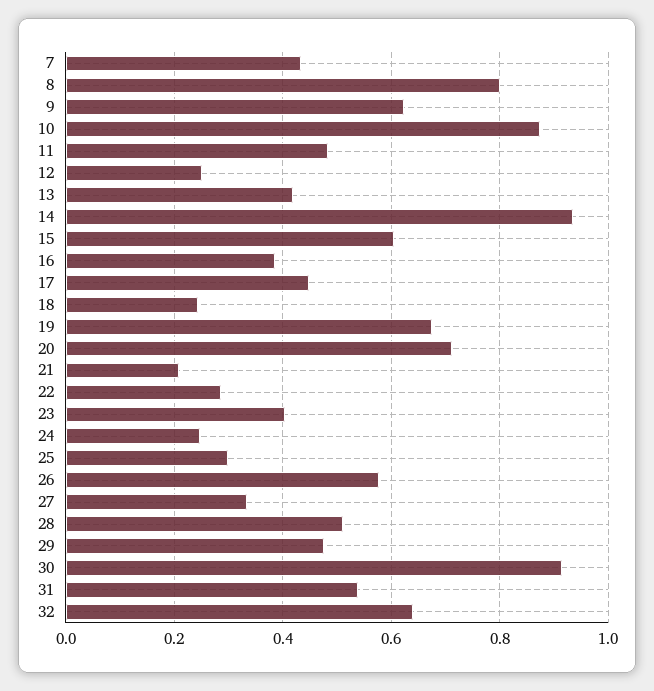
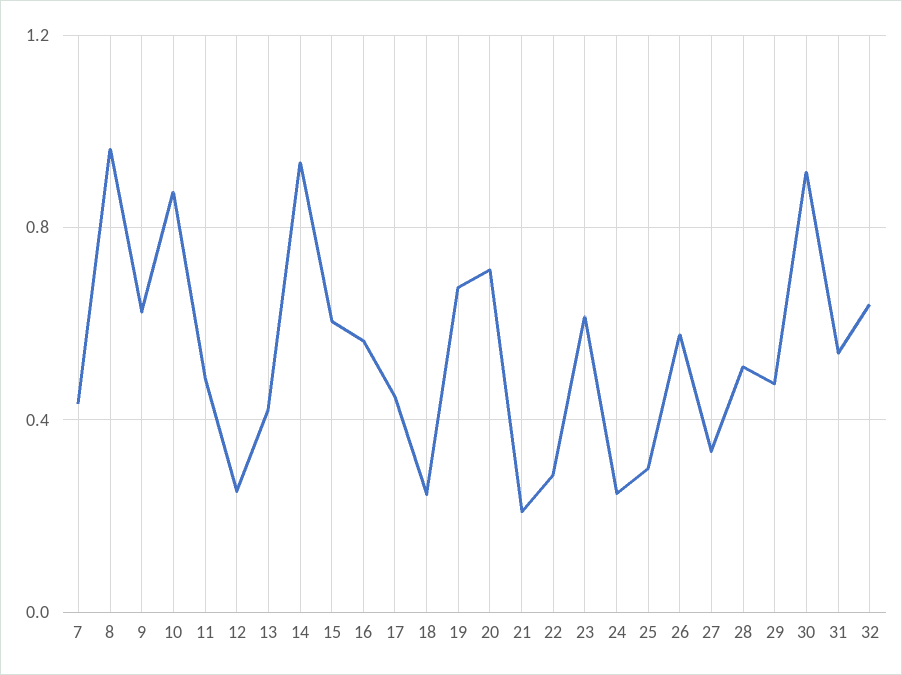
  {
    "7": 0.44,
-   "8": 0.8,
+   "8": 0.95,
    "9": 0.62,
    "10": 0.88,
    "11": 0.48,
    "12": 0.26,
    "13": 0.42,
    "14": 0.94,
    "15": 0.6,
-   "16": 0.38,
+   "16": 0.55,
    "17": 0.44,
    "18": 0.24,
    "19": 0.68,
    "20": 0.72,
    "21": 0.2,
    "22": 0.28,
-   "23": 0.4,
+   "23": 0.6,
    "24": 0.24,
    "25": 0.3,
    "26": 0.58,
    "27": 0.34,
    "28": 0.52,
    "29": 0.48,
    "30": 0.92,
    "31": 0.54,
    "32": 0.64
  }

